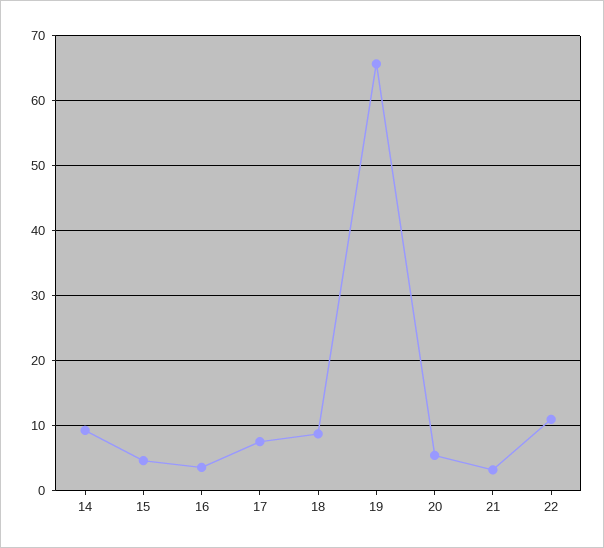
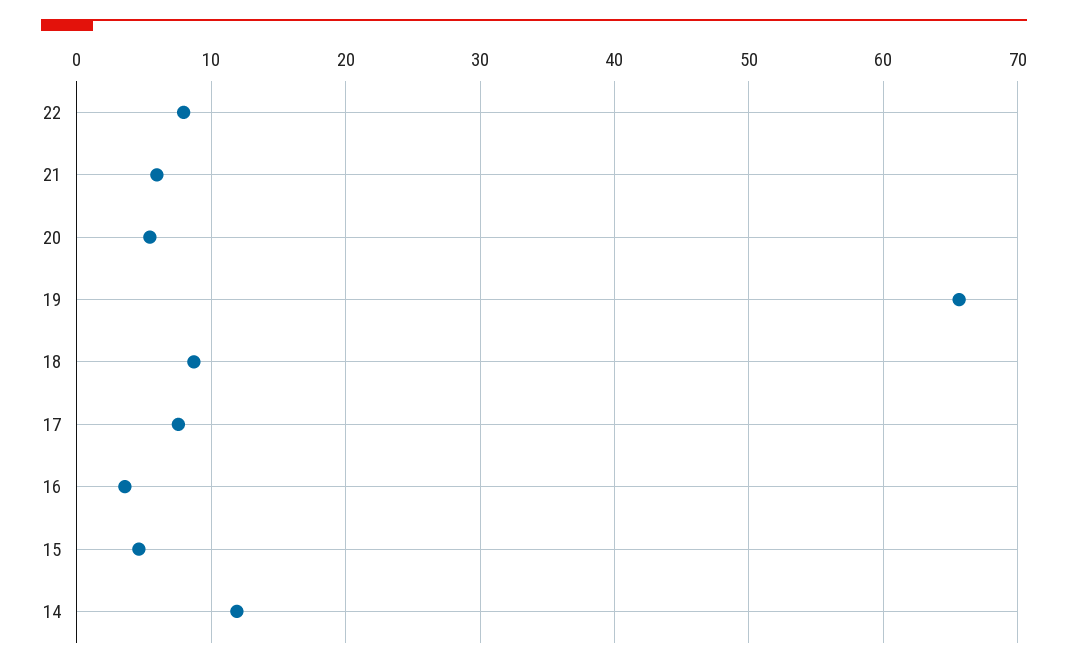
  {
-   "14": 9,
+   "14": 12,
    "15": 5,
    "16": 4,
    "17": 8,
    "18": 9,
    "19": 66,
    "20": 5,
-   "21": 3,
+   "21": 6,
-   "22": 11
+   "22": 8
  }

